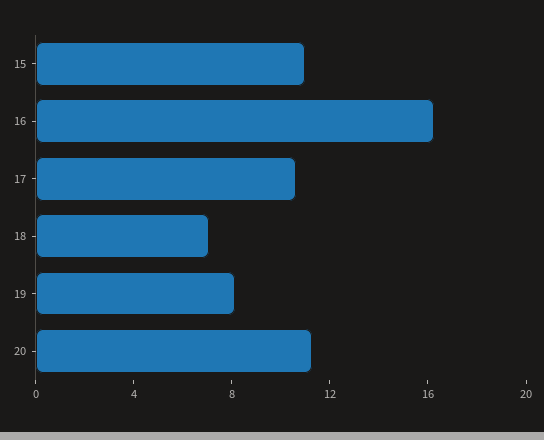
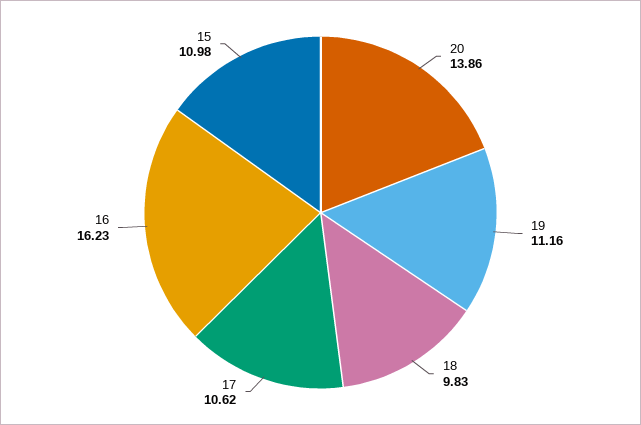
  {
    "15": 10.98,
    "16": 16.23,
    "17": 10.62,
-   "18": 7,
+   "18": 9.83,
-   "19": 8,
+   "19": 11.16,
-   "20": 11
+   "20": 13.86
  }

